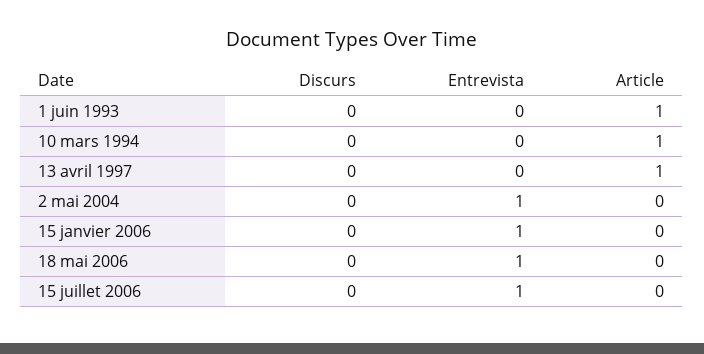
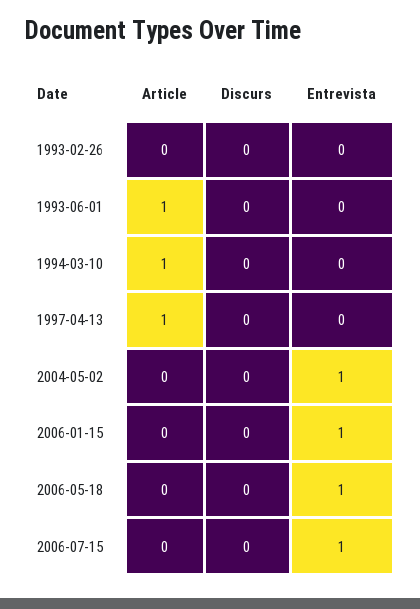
  {
    "Discurs": {
      "1 juin 1993": 0,
      "10 mars 1994": 0,
      "13 avril 1997": 0,
      "2 mai 2004": 0,
      "15 janvier 2006": 0,
      "18 mai 2006": 0,
-     "15 juillet 2006": 0
+     "15 juillet 2006": 0,
+     "1993-02-26": 0
    },
    "Entrevista": {
      "1 juin 1993": 0,
      "10 mars 1994": 0,
      "13 avril 1997": 0,
      "2 mai 2004": 1,
      "15 janvier 2006": 1,
      "18 mai 2006": 1,
-     "15 juillet 2006": 1
+     "15 juillet 2006": 1,
+     "1993-02-26": 0
    },
    "Article": {
      "1 juin 1993": 1,
      "10 mars 1994": 1,
      "13 avril 1997": 1,
      "2 mai 2004": 0,
      "15 janvier 2006": 0,
      "18 mai 2006": 0,
-     "15 juillet 2006": 0
+     "15 juillet 2006": 0,
+     "1993-02-26": 0
    }
  }

